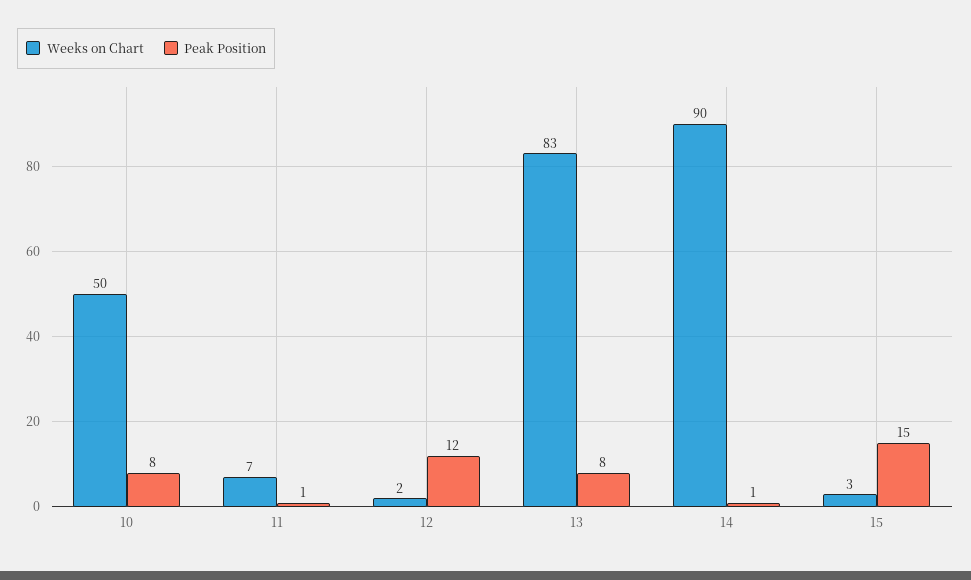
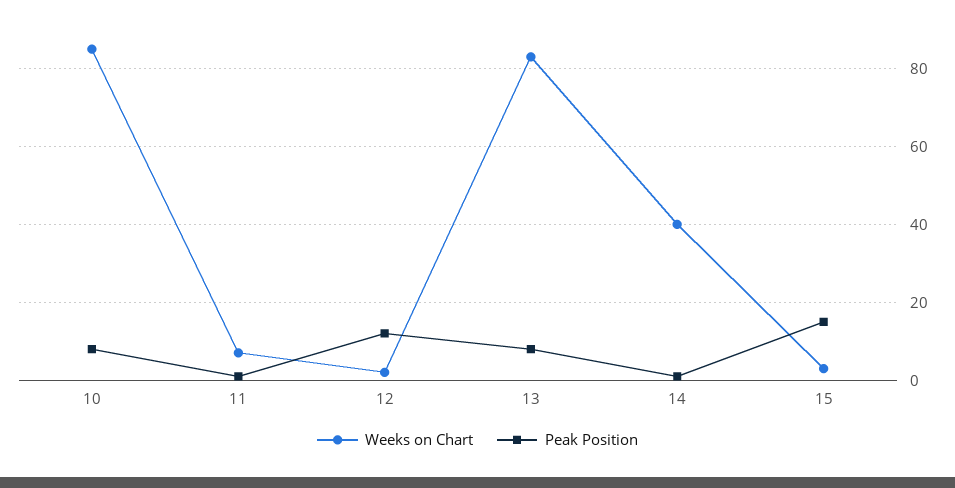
  {
    "Weeks on Chart": {
-     "10": 50,
+     "10": 85,
      "11": 7,
      "12": 2,
      "13": 83,
-     "14": 90,
+     "14": 40,
      "15": 3
    },
    "Peak Position": {
      "10": 8,
      "11": 1,
      "12": 12,
      "13": 8,
      "14": 1,
      "15": 15
    }
  }

